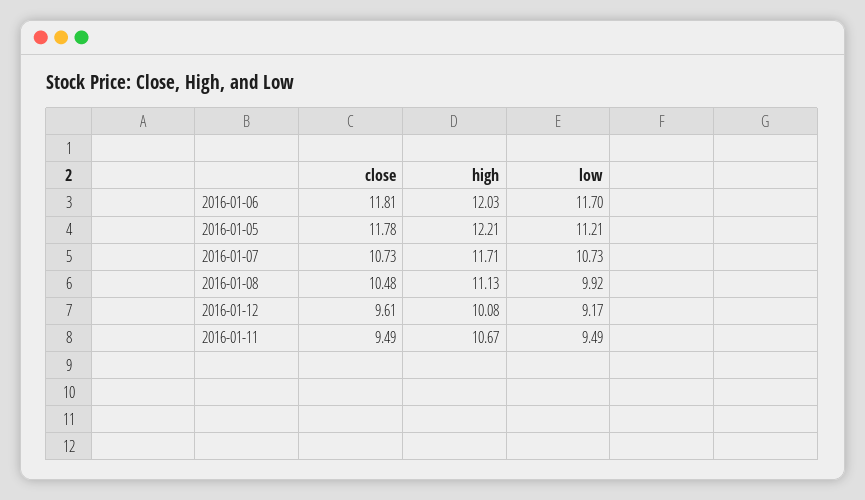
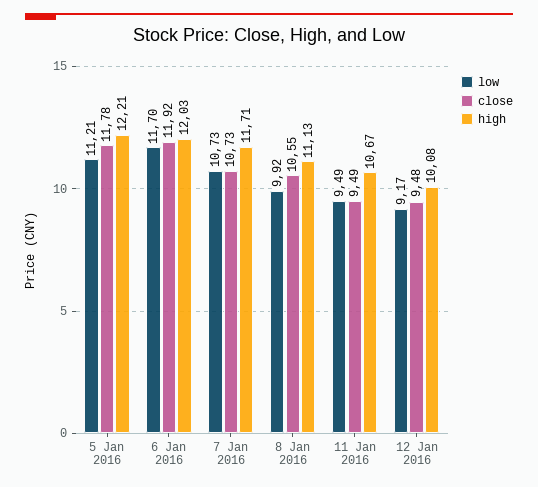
  {
    "close": {
-     "2016-01-06": 11.81,
+     "2016-01-06": 11.92,
      "2016-01-05": 11.78,
      "2016-01-07": 10.73,
-     "2016-01-08": 10.48,
+     "2016-01-08": 10.55,
-     "2016-01-12": 9.61,
+     "2016-01-12": 9.48,
      "2016-01-11": 9.49
    },
    "high": {
      "2016-01-06": 12.03,
      "2016-01-05": 12.21,
      "2016-01-07": 11.71,
      "2016-01-08": 11.13,
      "2016-01-12": 10.08,
      "2016-01-11": 10.67
    },
    "low": {
      "2016-01-06": 11.7,
      "2016-01-05": 11.21,
      "2016-01-07": 10.73,
      "2016-01-08": 9.92,
      "2016-01-12": 9.17,
      "2016-01-11": 9.49
    }
  }

